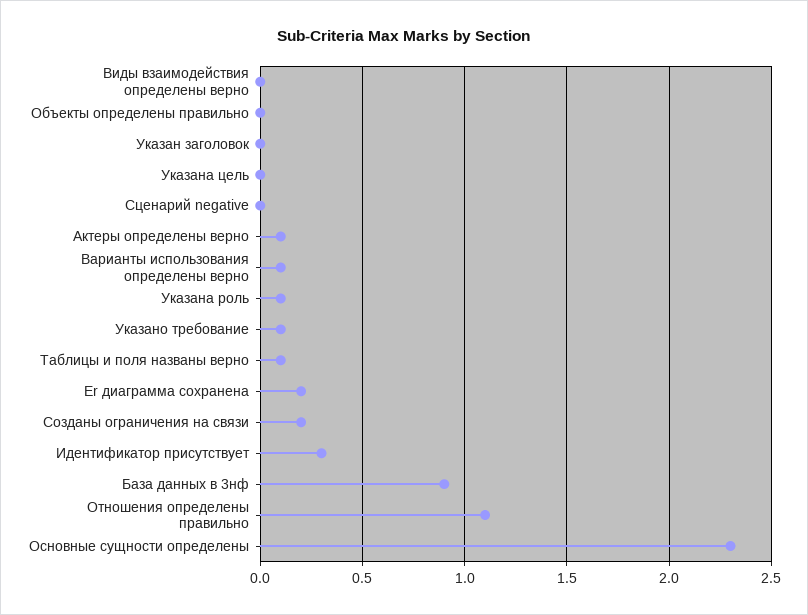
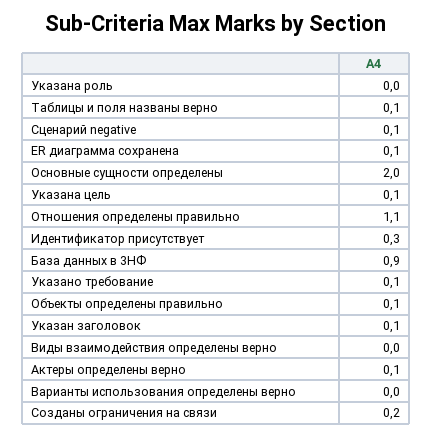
  {
    "Виды взаимодействия определены верно": 0,
-   "Объекты определены правильно": 0,
+   "Объекты определены правильно": 0.1,
-   "Указан заголовок": 0,
+   "Указан заголовок": 0.1,
-   "Указана цель": 0,
+   "Указана цель": 0.1,
-   "Сценарий negative": 0,
+   "Сценарий negative": 0.1,
    "Актеры определены верно": 0.1,
-   "Варианты использования определены верно": 0.1,
+   "Варианты использования определены верно": 0,
-   "Указана роль": 0.1,
+   "Указана роль": 0,
    "Указано требование": 0.1,
    "Таблицы и поля названы верно": 0.1,
-   "Er диаграмма сохранена": 0.2,
+   "Er диаграмма сохранена": 0.1,
    "Созданы ограничения на связи": 0.2,
    "Идентификатор присутствует": 0.3,
    "База данных в 3нф": 0.9,
    "Отношения определены правильно": 1.1,
-   "Основные сущности определены": 2.3
+   "Основные сущности определены": 2
  }

